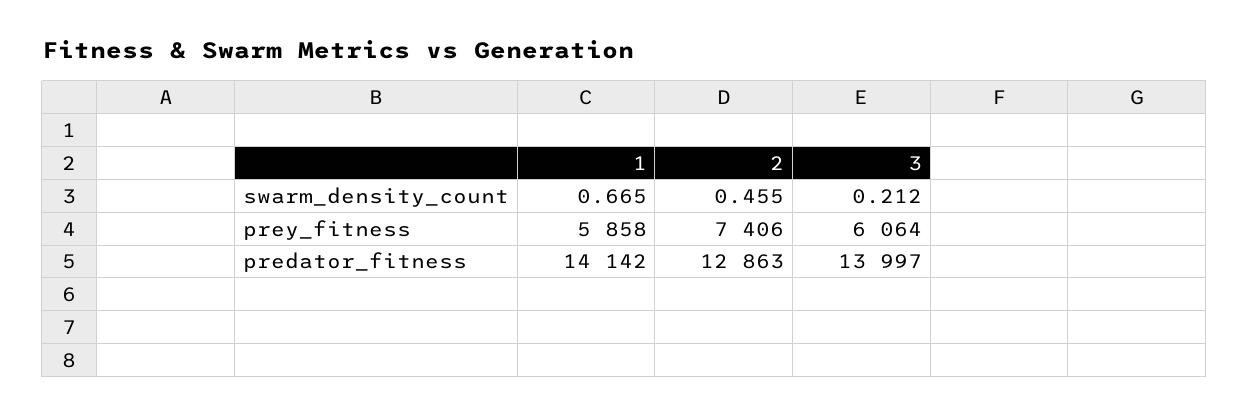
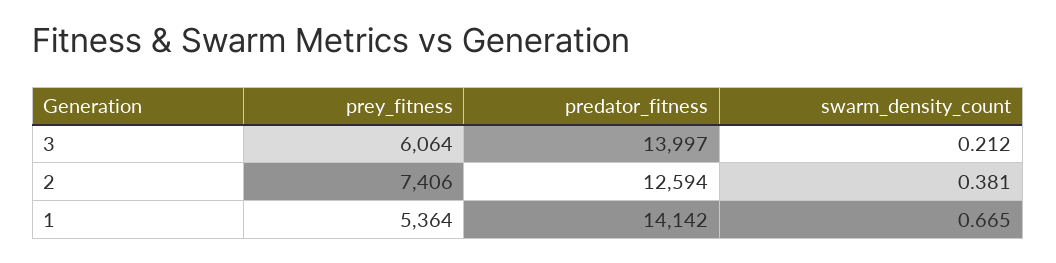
  {
    "1": {
      "swarm_density_count": 0.665,
-     "prey_fitness": 5858,
+     "prey_fitness": 5364,
      "predator_fitness": 14142
    },
    "2": {
-     "swarm_density_count": 0.455,
+     "swarm_density_count": 0.381,
      "prey_fitness": 7406,
-     "predator_fitness": 12863
+     "predator_fitness": 12594
    },
    "3": {
      "swarm_density_count": 0.212,
      "prey_fitness": 6064,
      "predator_fitness": 13997
    }
  }

